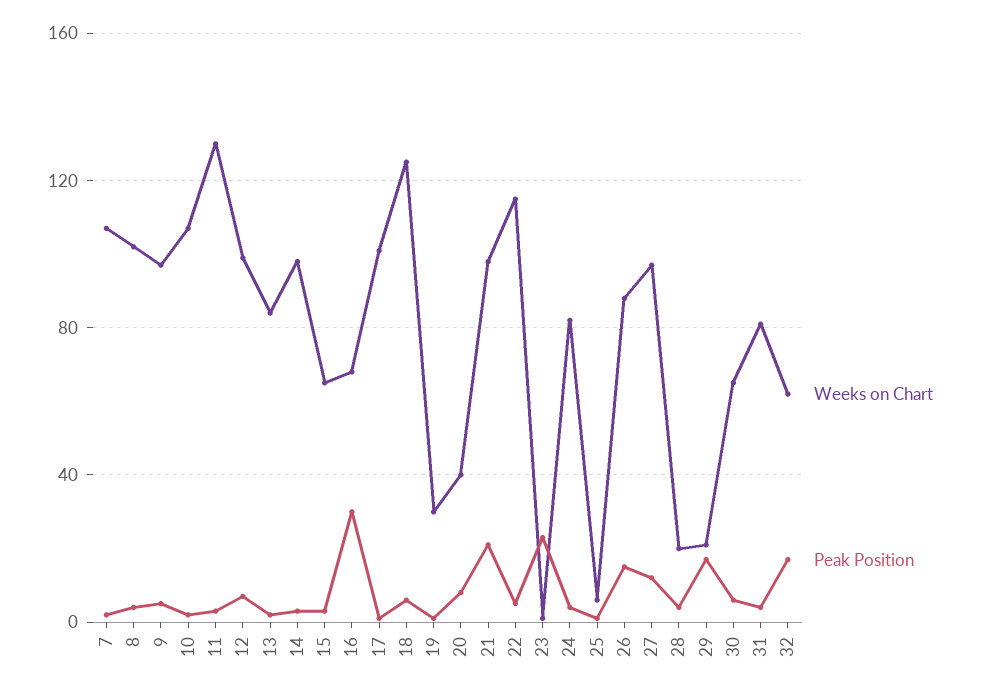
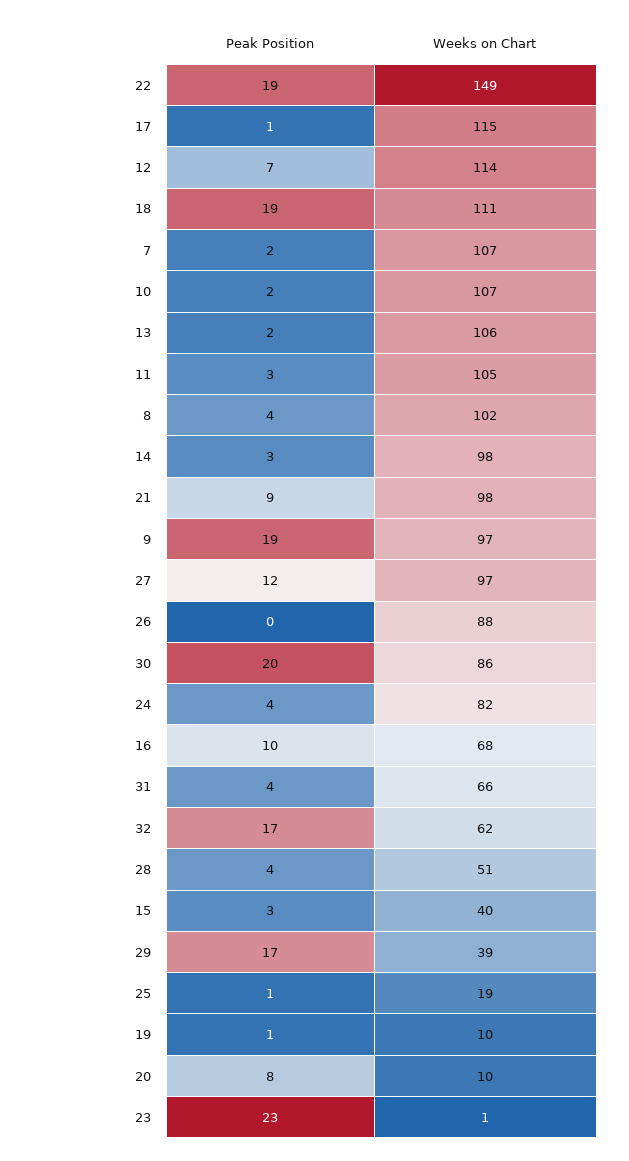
  {
    "Weeks on Chart": {
      "7": 107,
      "8": 102,
      "9": 97,
      "10": 107,
-     "11": 130,
+     "11": 105,
-     "12": 100,
+     "12": 114,
-     "13": 85,
+     "13": 106,
      "14": 98,
-     "15": 65,
+     "15": 40,
      "16": 68,
-     "17": 100,
+     "17": 115,
-     "18": 125,
+     "18": 111,
-     "19": 30,
+     "19": 10,
-     "20": 40,
+     "20": 10,
      "21": 98,
-     "22": 115,
+     "22": 149,
      "23": 1,
      "24": 82,
-     "25": 5,
+     "25": 19,
      "26": 88,
      "27": 97,
-     "28": 20,
+     "28": 51,
-     "29": 20,
+     "29": 39,
-     "30": 65,
+     "30": 86,
-     "31": 80,
+     "31": 66,
      "32": 62
    },
    "Peak Position": {
      "7": 2,
      "8": 4,
-     "9": 5,
+     "9": 19,
      "10": 2,
      "11": 3,
      "12": 7,
      "13": 2,
      "14": 3,
      "15": 3,
-     "16": 30,
+     "16": 10,
      "17": 1,
-     "18": 5,
+     "18": 19,
      "19": 1,
      "20": 8,
-     "21": 20,
+     "21": 9,
-     "22": 5,
+     "22": 19,
      "23": 23,
      "24": 4,
      "25": 1,
-     "26": 15,
+     "26": 0,
      "27": 12,
      "28": 4,
      "29": 17,
-     "30": 5,
+     "30": 20,
      "31": 4,
      "32": 17
    }
  }

